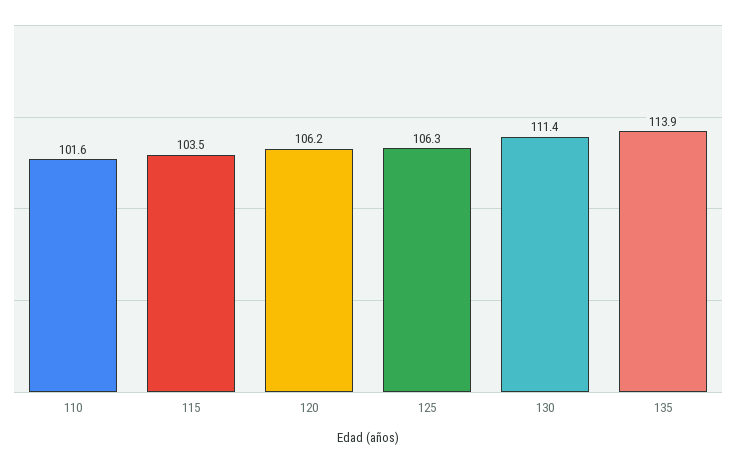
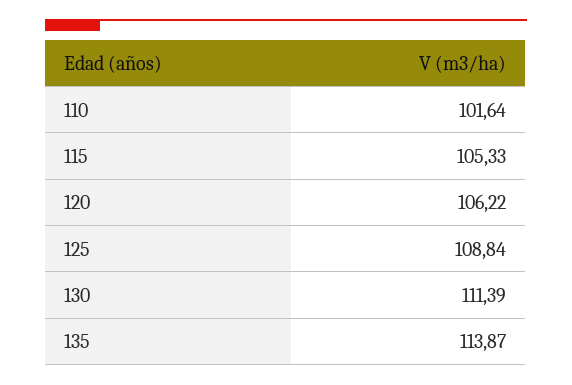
  {
    "110": 101.64,
-   "115": 103.5,
+   "115": 105.33,
    "120": 106.22,
-   "125": 106.3,
+   "125": 108.84,
    "130": 111.39,
    "135": 113.87
  }

